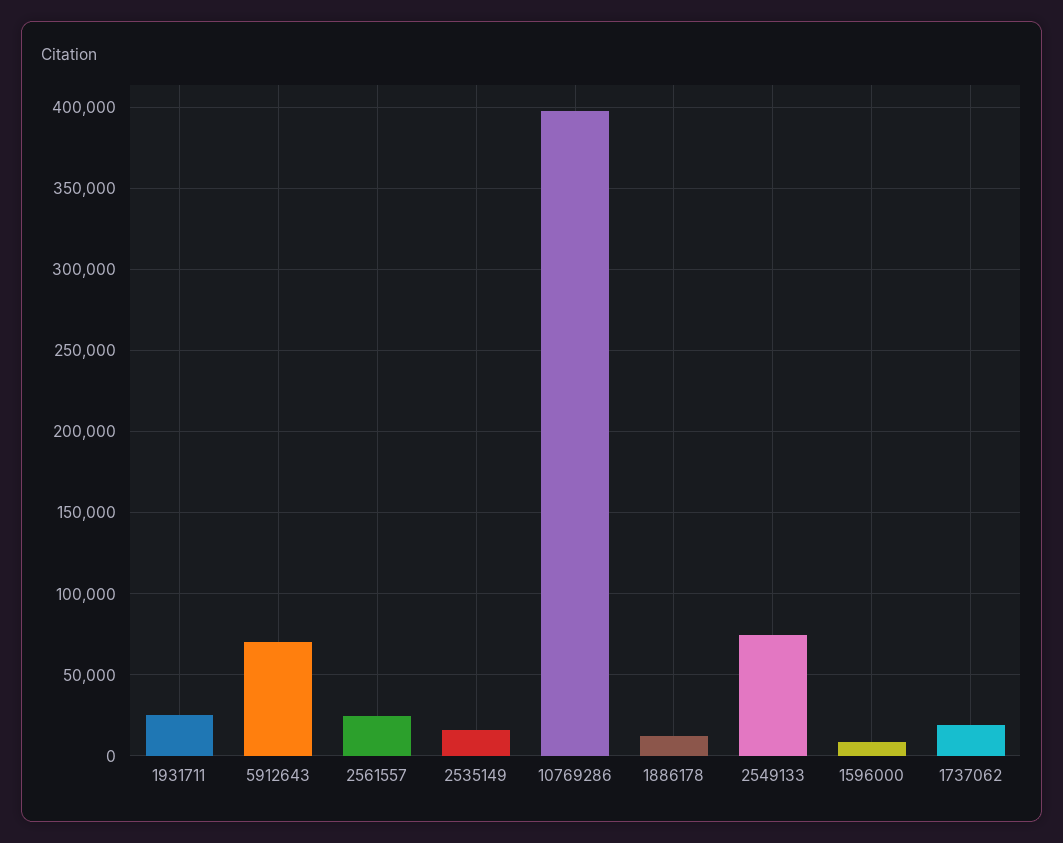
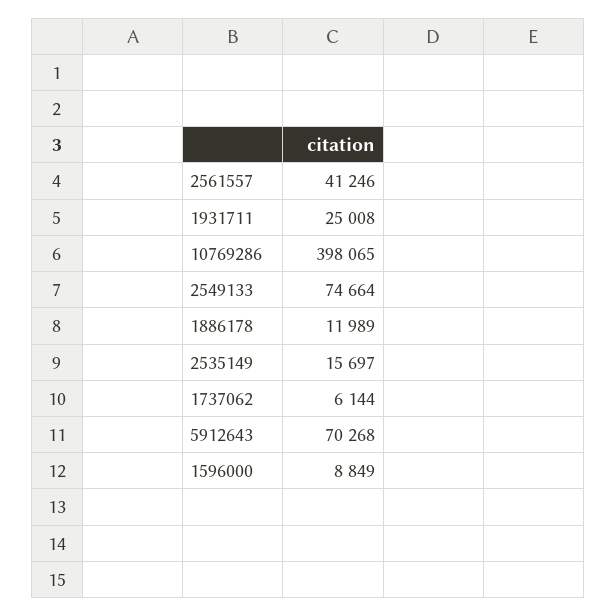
  {
    "1931711": 25008,
    "5912643": 70268,
-   "2561557": 25000,
+   "2561557": 41246,
    "2535149": 15697,
    "10769286": 398065,
    "1886178": 11989,
    "2549133": 74664,
    "1596000": 8849,
-   "1737062": 20000
+   "1737062": 6144
  }

